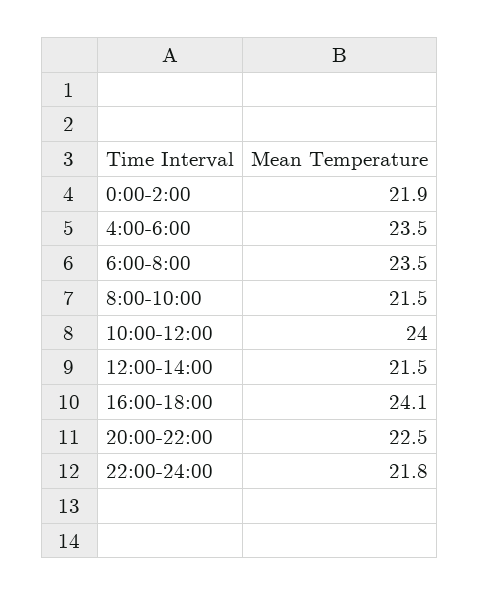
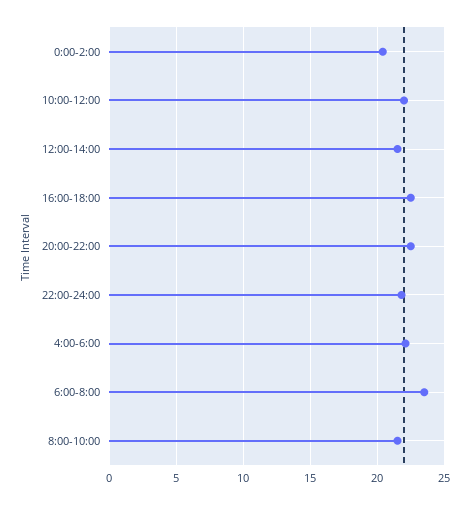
  {
-   "0:00-2:00": 21.9,
+   "0:00-2:00": 20.5,
-   "4:00-6:00": 23.5,
+   "4:00-6:00": 22,
    "6:00-8:00": 23.5,
    "8:00-10:00": 21.5,
-   "10:00-12:00": 24,
+   "10:00-12:00": 22,
    "12:00-14:00": 21.5,
-   "16:00-18:00": 24.1,
+   "16:00-18:00": 22.5,
    "20:00-22:00": 22.5,
    "22:00-24:00": 21.8
  }

